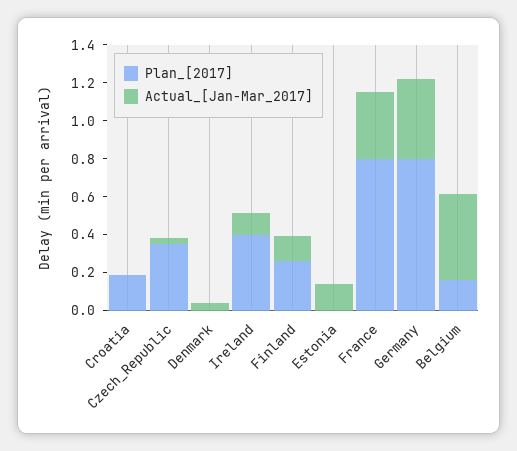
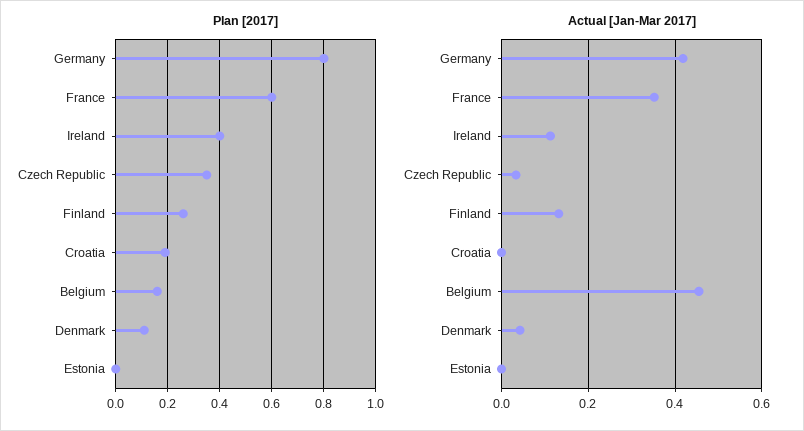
  {
    "Plan_[2017]": {
      "Croatia": 0.2,
      "Czech_Republic": 0.35,
-     "Denmark": 0,
+     "Denmark": 0.1,
      "Ireland": 0.4,
      "Finland": 0.25,
      "Estonia": 0,
-     "France": 0.8,
+     "France": 0.6,
      "Germany": 0.8,
      "Belgium": 0.15
    },
    "Actual_[Jan-Mar_2017]": {
      "Croatia": 0,
      "Czech_Republic": 0.04,
      "Denmark": 0.04,
      "Ireland": 0.12,
      "Finland": 0.14,
-     "Estonia": 0.15,
+     "Estonia": 0,
      "France": 0.36,
      "Germany": 0.42,
      "Belgium": 0.46
    }
  }

